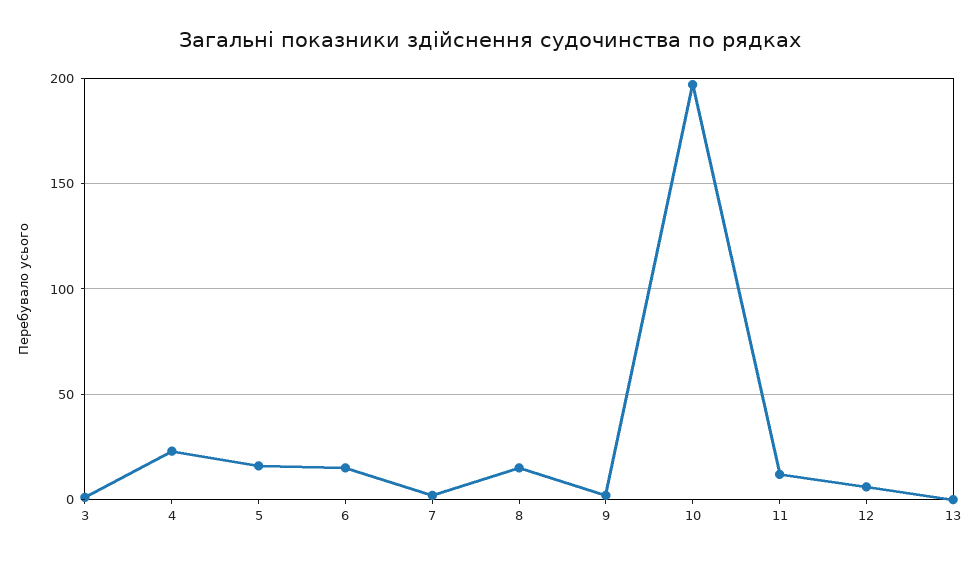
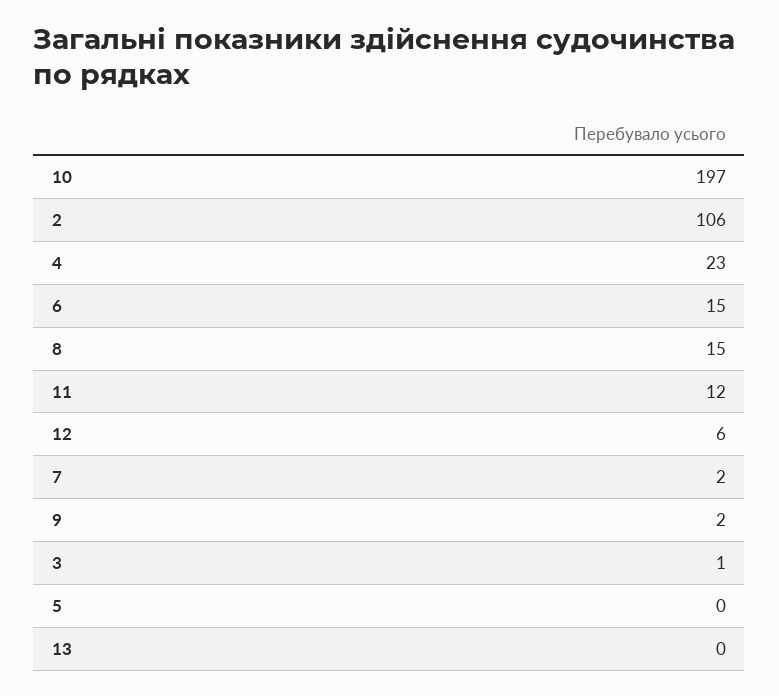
  {
    "3": 1,
    "4": 23,
-   "5": 15,
+   "5": 0,
    "6": 15,
    "7": 2,
    "8": 15,
    "9": 2,
    "10": 197,
    "11": 12,
    "12": 6,
-   "13": 0
+   "13": 0,
+   "2": 106
  }

